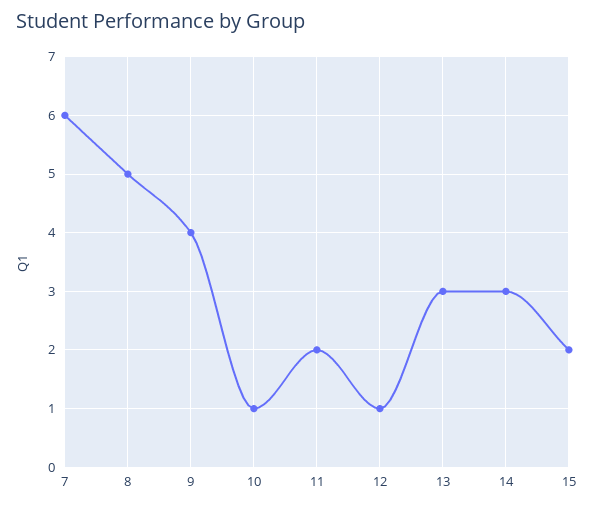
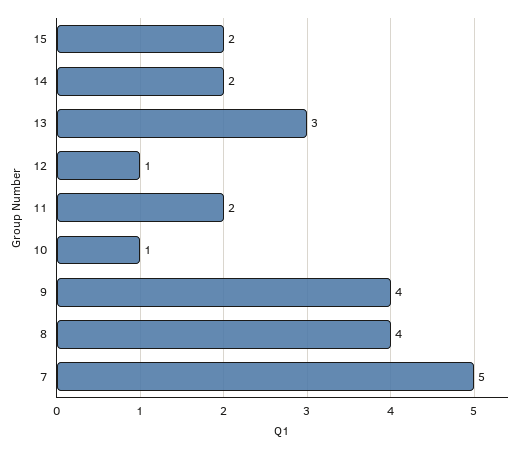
  {
-   "7": 6,
+   "7": 5,
-   "8": 5,
+   "8": 4,
    "9": 4,
    "10": 1,
    "11": 2,
    "12": 1,
    "13": 3,
-   "14": 3,
+   "14": 2,
    "15": 2
  }

